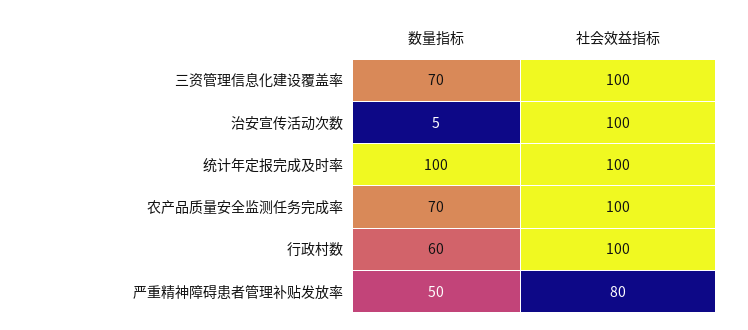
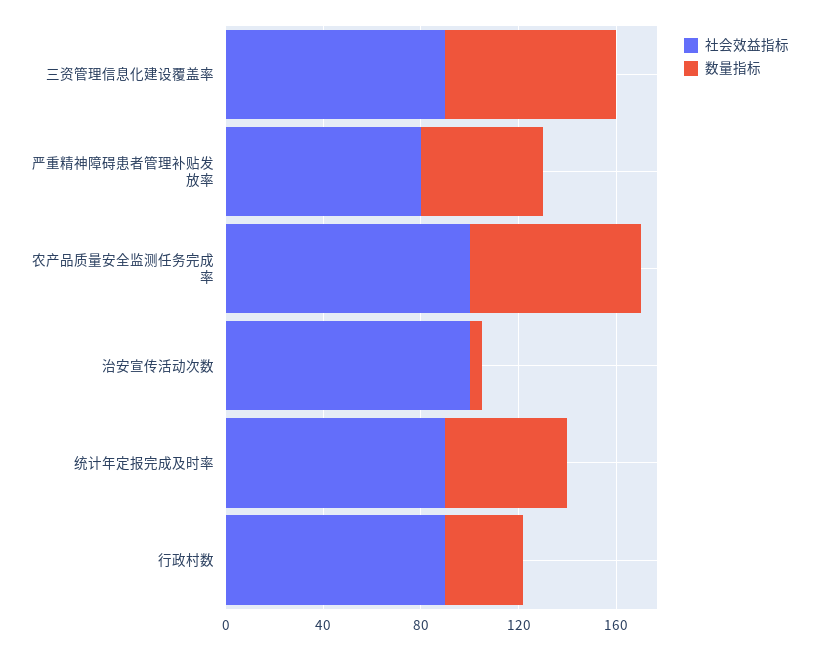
  {
    "数量指标": {
      "三资管理信息化建设覆盖率": 70,
      "治安宣传活动次数": 5,
-     "统计年定报完成及时率": 100,
+     "统计年定报完成及时率": 50,
      "农产品质量安全监测任务完成率": 70,
-     "行政村数": 60,
+     "行政村数": 30,
      "严重精神障碍患者管理补贴发放率": 50
    },
    "社会效益指标": {
-     "三资管理信息化建设覆盖率": 100,
+     "三资管理信息化建设覆盖率": 90,
      "治安宣传活动次数": 100,
-     "统计年定报完成及时率": 100,
+     "统计年定报完成及时率": 90,
      "农产品质量安全监测任务完成率": 100,
-     "行政村数": 100,
+     "行政村数": 90,
      "严重精神障碍患者管理补贴发放率": 80
    }
  }

